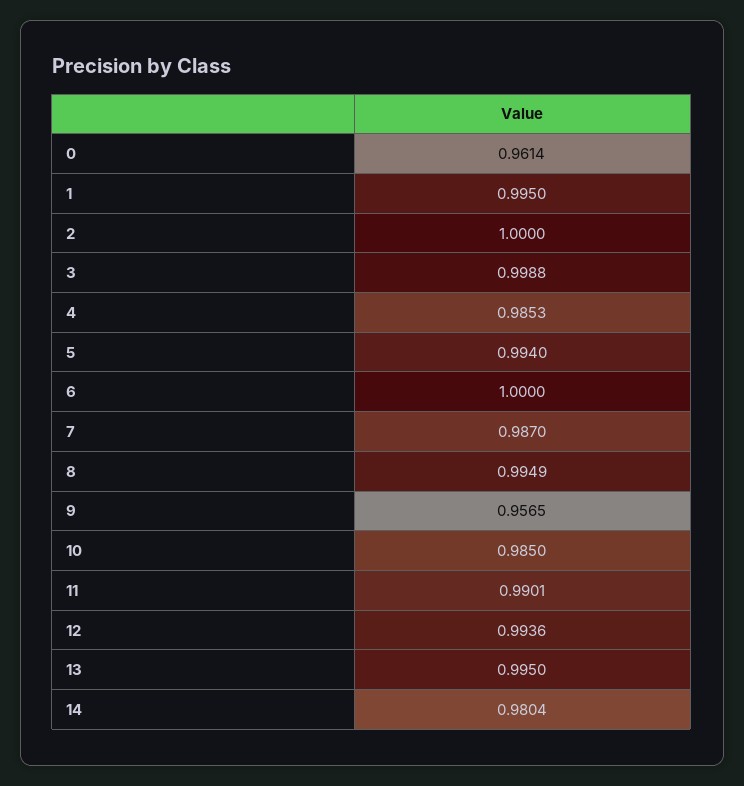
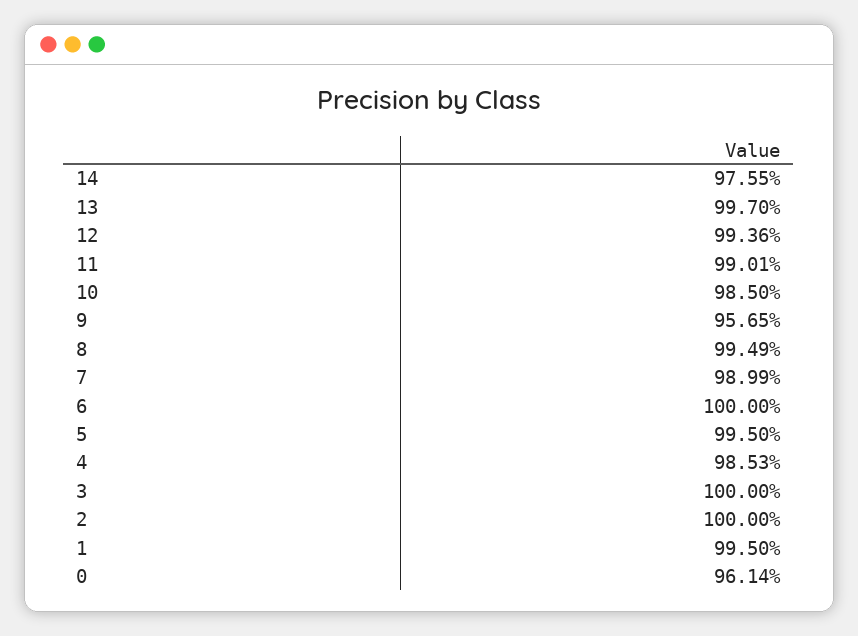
  {
    "0": 0.9614,
    "1": 0.995,
    "2": 1,
-   "3": 0.9988,
+   "3": 1,
    "4": 0.9853,
-   "5": 0.994,
+   "5": 0.995,
    "6": 1,
-   "7": 0.987,
+   "7": 0.9899,
    "8": 0.9949,
    "9": 0.9565,
    "10": 0.985,
    "11": 0.9901,
    "12": 0.9936,
-   "13": 0.995,
+   "13": 0.997,
-   "14": 0.9804
+   "14": 0.9755
  }

